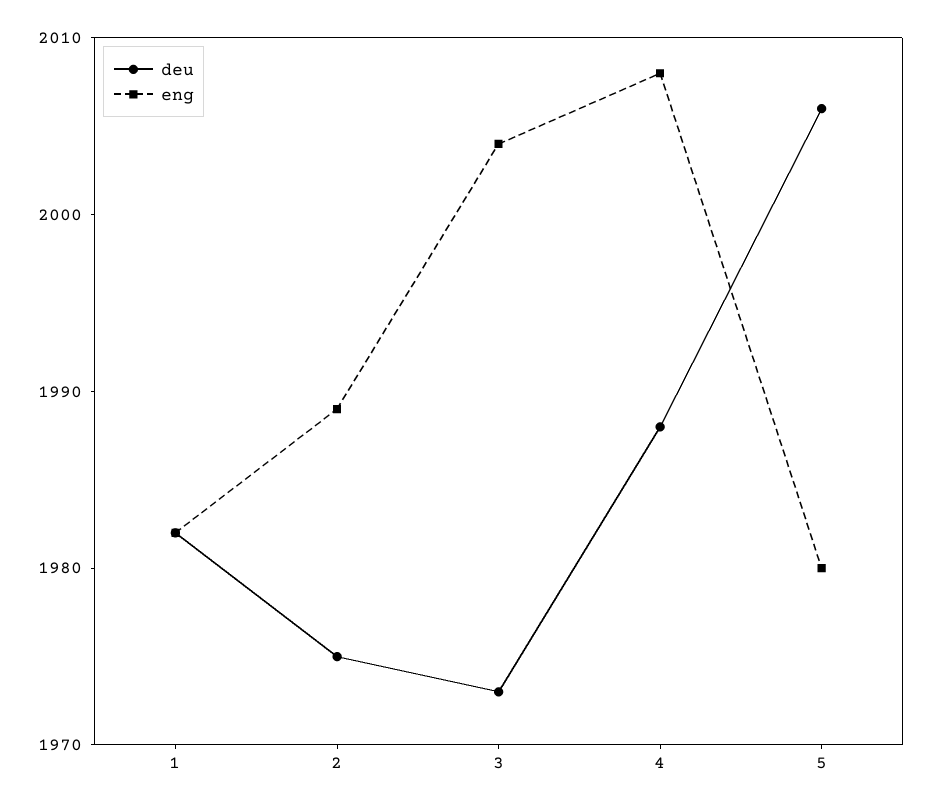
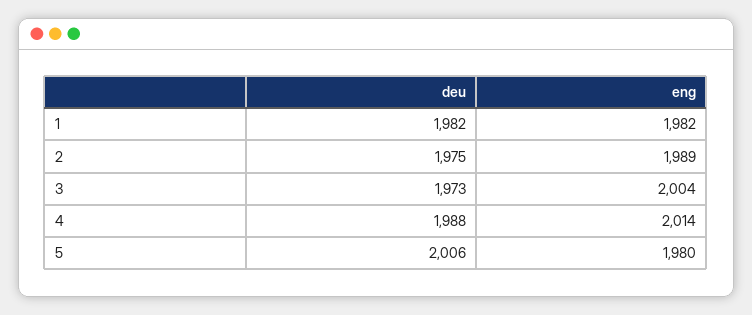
  {
    "deu": {
      "1": 1982,
      "2": 1975,
      "3": 1973,
      "4": 1988,
      "5": 2006
    },
    "eng": {
      "1": 1982,
      "2": 1989,
      "3": 2004,
-     "4": 2008,
+     "4": 2014,
      "5": 1980
    }
  }

